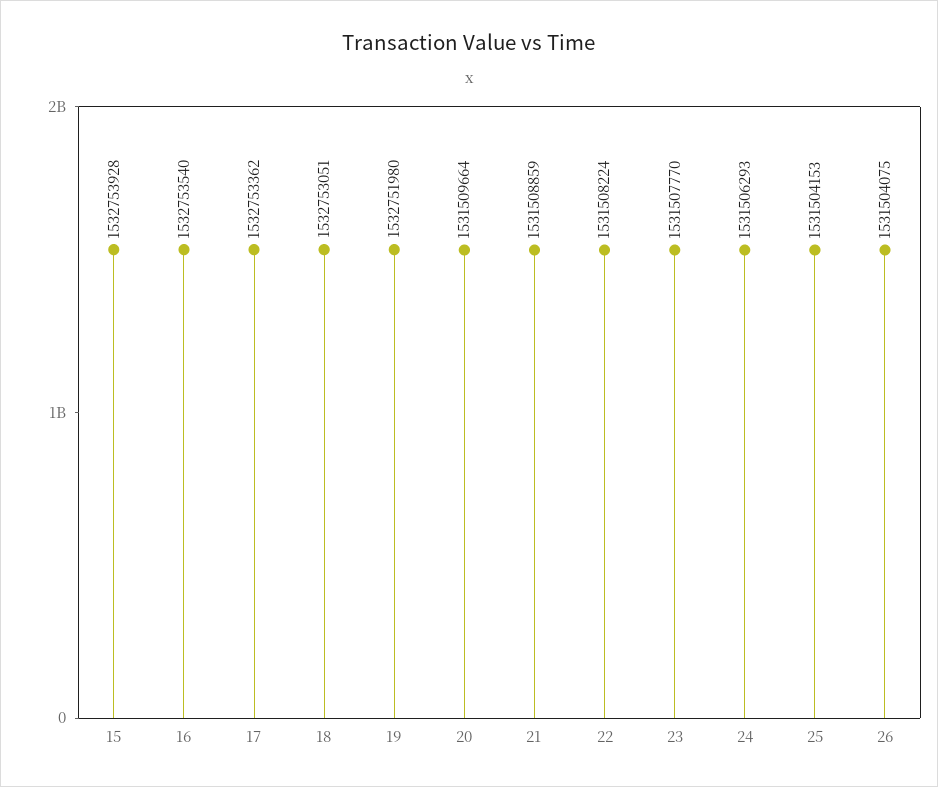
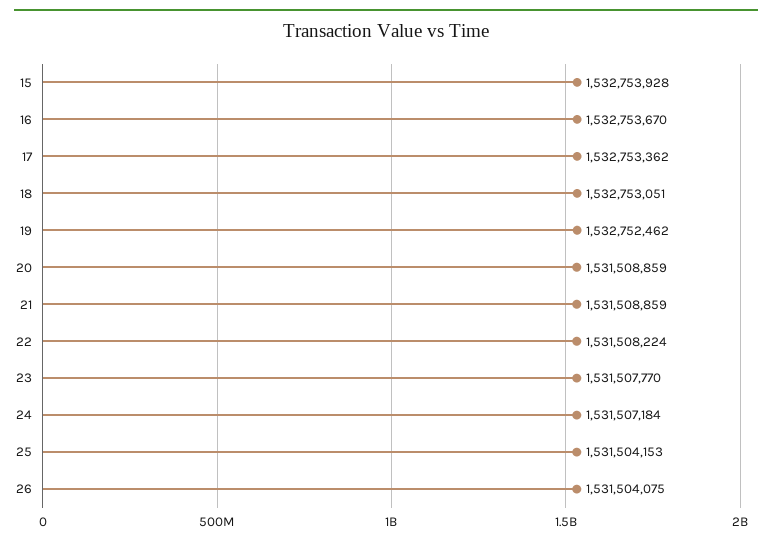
  {
    "15": 1532753928,
-   "16": 1532753540,
+   "16": 1532753670,
    "17": 1532753362,
    "18": 1532753051,
-   "19": 1532751980,
+   "19": 1532752462,
-   "20": 1531509664,
+   "20": 1531508859,
    "21": 1531508859,
    "22": 1531508224,
    "23": 1531507770,
-   "24": 1531506293,
+   "24": 1531507184,
    "25": 1531504153,
    "26": 1531504075
  }

